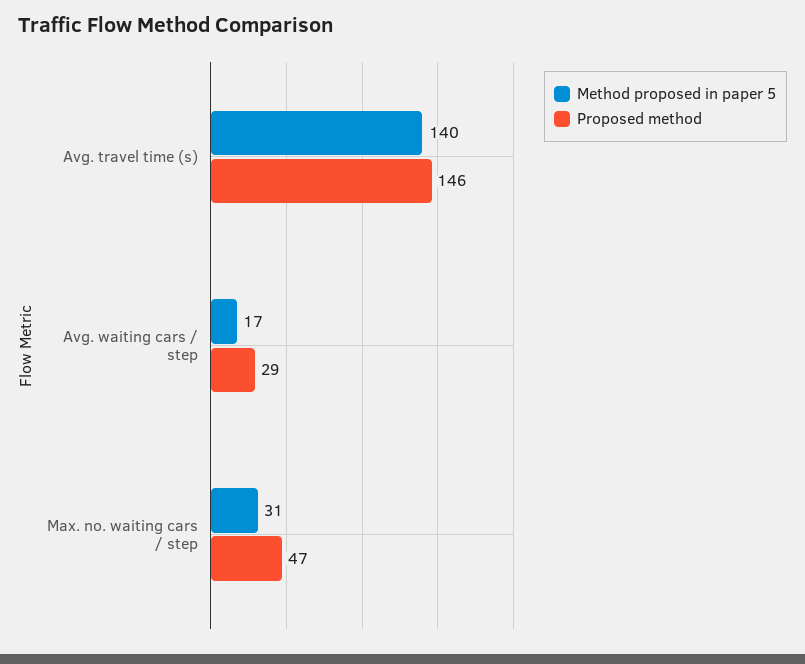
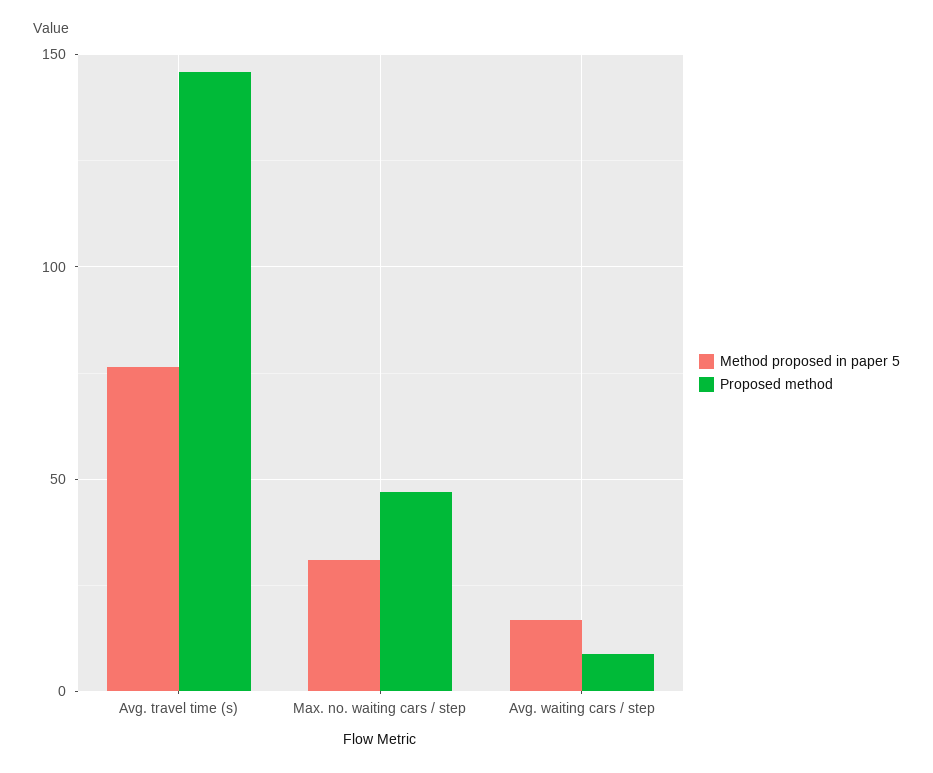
  {
    "Method proposed in paper 5": {
-     "Avg. travel time (s)": 140,
+     "Avg. travel time (s)": 75,
      "Avg. waiting cars / step": 17,
      "Max. no. waiting cars / step": 31
    },
    "Proposed method": {
      "Avg. travel time (s)": 146,
-     "Avg. waiting cars / step": 29,
+     "Avg. waiting cars / step": 10,
      "Max. no. waiting cars / step": 47
    }
  }

